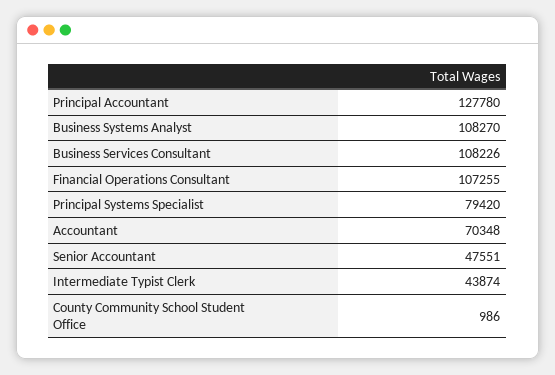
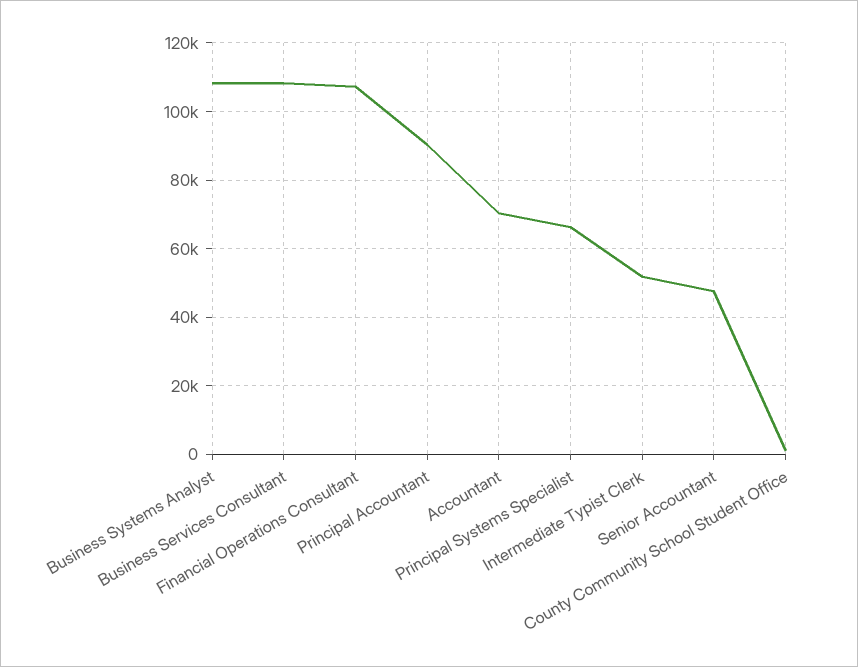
  {
-   "Principal Accountant": 127780,
+   "Principal Accountant": 90000,
    "Business Systems Analyst": 108270,
    "Business Services Consultant": 108226,
    "Financial Operations Consultant": 107255,
-   "Principal Systems Specialist": 79420,
+   "Principal Systems Specialist": 66000,
    "Accountant": 70348,
    "Senior Accountant": 47551,
-   "Intermediate Typist Clerk": 43874,
+   "Intermediate Typist Clerk": 52000,
    "County Community School Student Office": 986
  }

